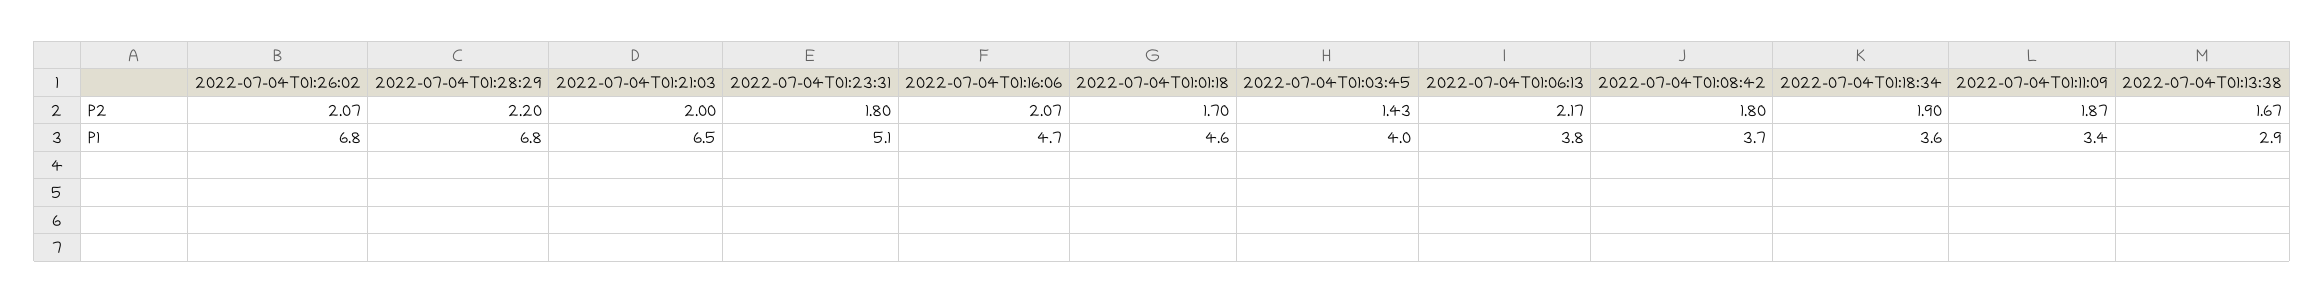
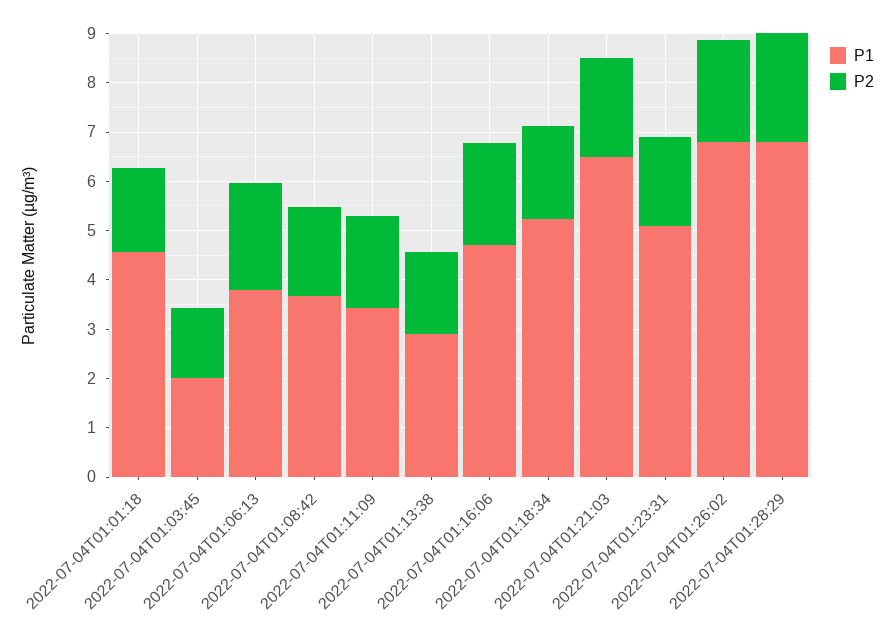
  {
    "P2": {
      "2022-07-04T01:26:02": 2.07,
      "2022-07-04T01:28:29": 2.2,
      "2022-07-04T01:21:03": 2,
      "2022-07-04T01:23:31": 1.8,
      "2022-07-04T01:16:06": 2.07,
      "2022-07-04T01:01:18": 1.7,
      "2022-07-04T01:03:45": 1.43,
      "2022-07-04T01:06:13": 2.17,
      "2022-07-04T01:08:42": 1.8,
      "2022-07-04T01:18:34": 1.9,
      "2022-07-04T01:11:09": 1.87,
      "2022-07-04T01:13:38": 1.67
    },
    "P1": {
      "2022-07-04T01:26:02": 6.8,
      "2022-07-04T01:28:29": 6.8,
      "2022-07-04T01:21:03": 6.5,
      "2022-07-04T01:23:31": 5.1,
      "2022-07-04T01:16:06": 4.7,
      "2022-07-04T01:01:18": 4.6,
-     "2022-07-04T01:03:45": 4,
+     "2022-07-04T01:03:45": 2,
      "2022-07-04T01:06:13": 3.8,
      "2022-07-04T01:08:42": 3.7,
-     "2022-07-04T01:18:34": 3.6,
+     "2022-07-04T01:18:34": 5.2,
      "2022-07-04T01:11:09": 3.4,
      "2022-07-04T01:13:38": 2.9
    }
  }

